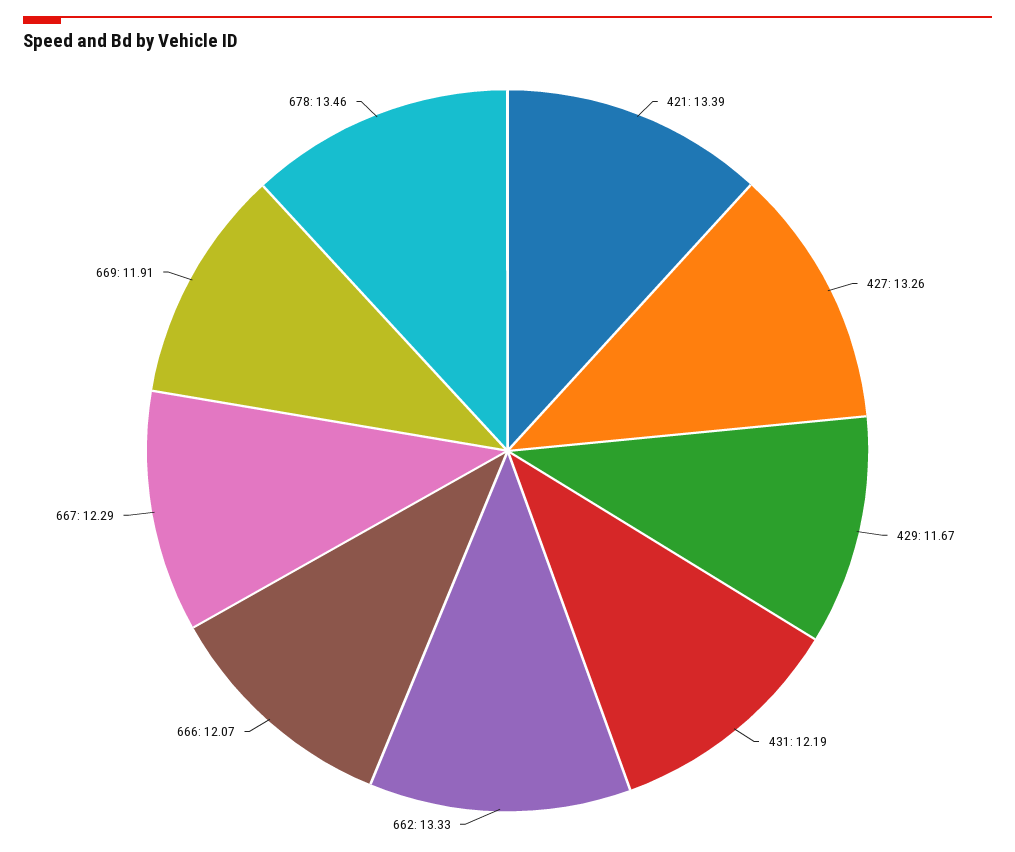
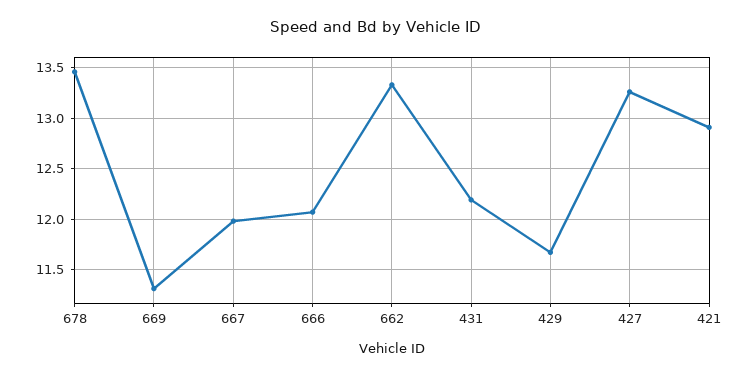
  {
-   "421": 13.39,
+   "421": 12.9,
    "427": 13.26,
    "429": 11.67,
    "431": 12.19,
    "662": 13.33,
    "666": 12.07,
-   "667": 12.29,
+   "667": 12,
-   "669": 11.91,
+   "669": 11.3,
    "678": 13.46
  }

